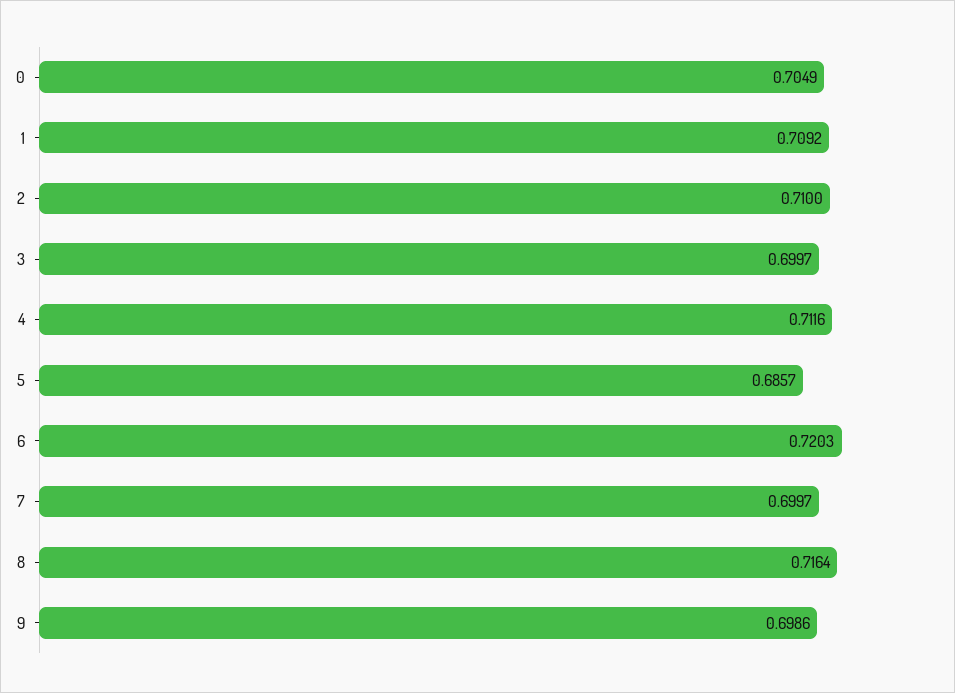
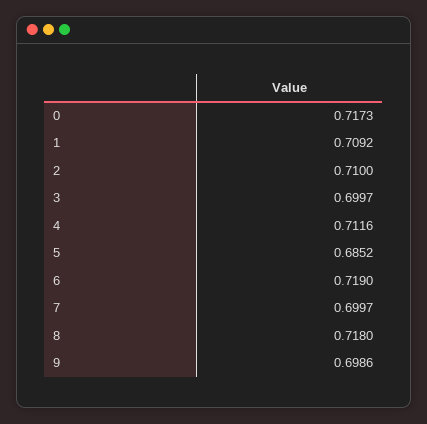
  {
-   "0": 0.7049,
+   "0": 0.7173,
    "1": 0.7092,
    "2": 0.71,
    "3": 0.6997,
    "4": 0.7116,
-   "5": 0.6857,
+   "5": 0.6852,
-   "6": 0.7203,
+   "6": 0.719,
    "7": 0.6997,
-   "8": 0.7164,
+   "8": 0.718,
    "9": 0.6986
  }

